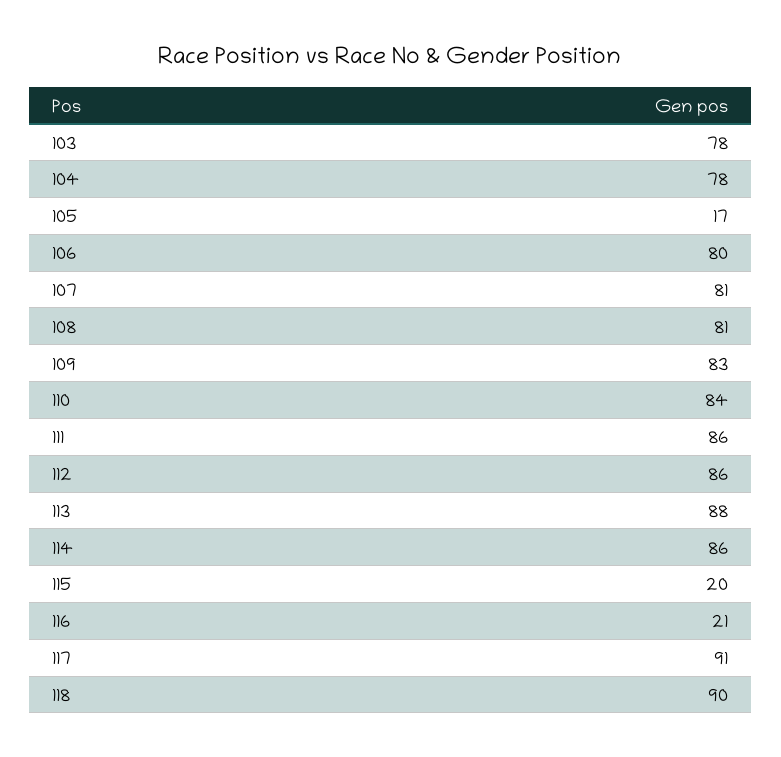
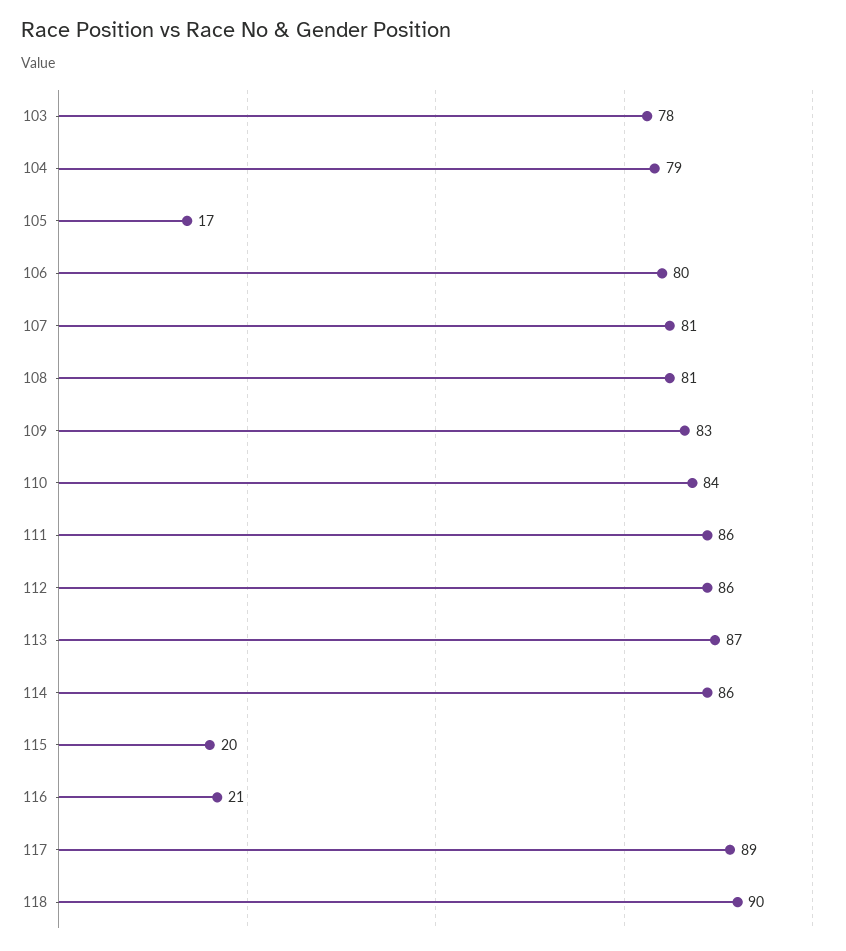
  {
    "103": 78,
-   "104": 78,
+   "104": 79,
    "105": 17,
    "106": 80,
    "107": 81,
    "108": 81,
    "109": 83,
    "110": 84,
    "111": 86,
    "112": 86,
-   "113": 88,
+   "113": 87,
    "114": 86,
    "115": 20,
    "116": 21,
-   "117": 91,
+   "117": 89,
    "118": 90
  }

